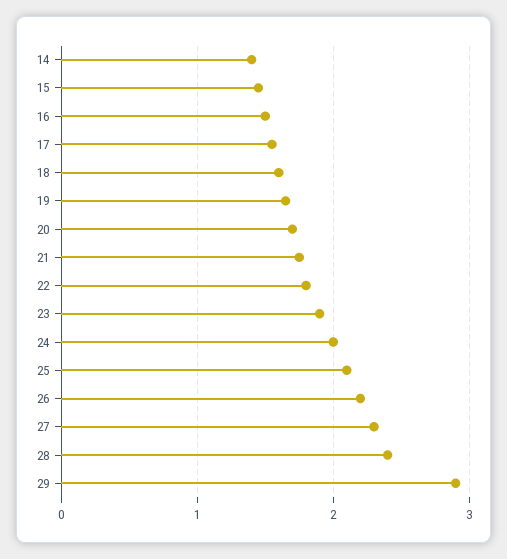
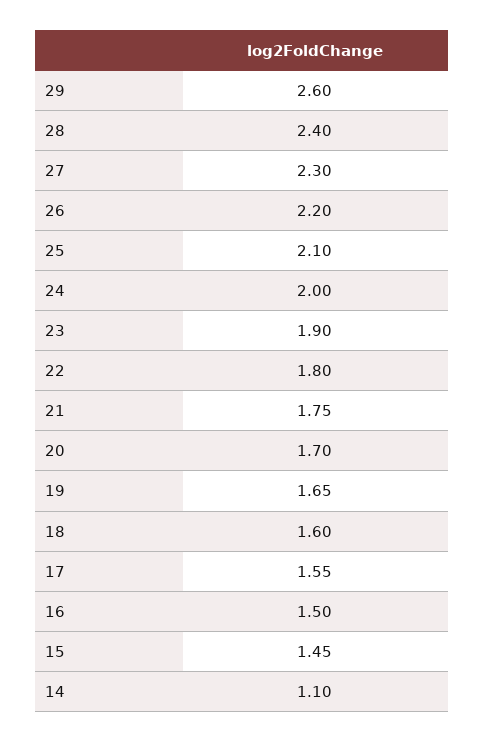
  {
-   "14": 1.4,
+   "14": 1.1,
    "15": 1.45,
    "16": 1.5,
    "17": 1.55,
    "18": 1.6,
    "19": 1.65,
    "20": 1.7,
    "21": 1.75,
    "22": 1.8,
    "23": 1.9,
    "24": 2,
    "25": 2.1,
    "26": 2.2,
    "27": 2.3,
    "28": 2.4,
-   "29": 2.9
+   "29": 2.6
  }

